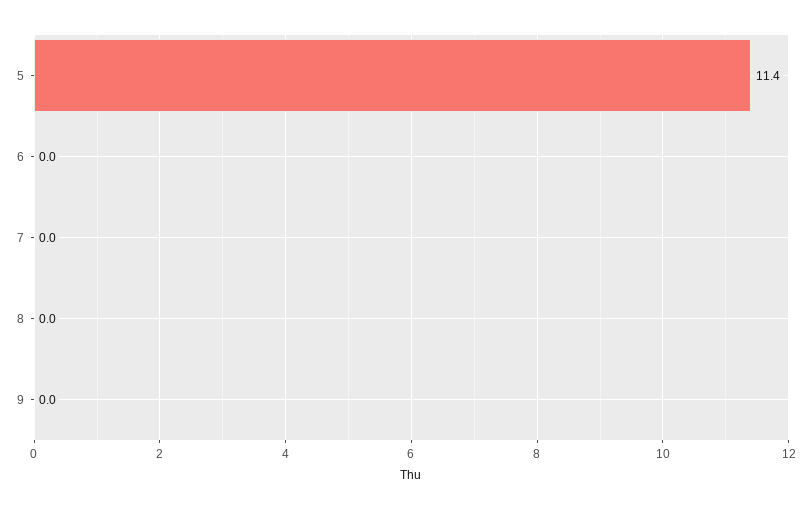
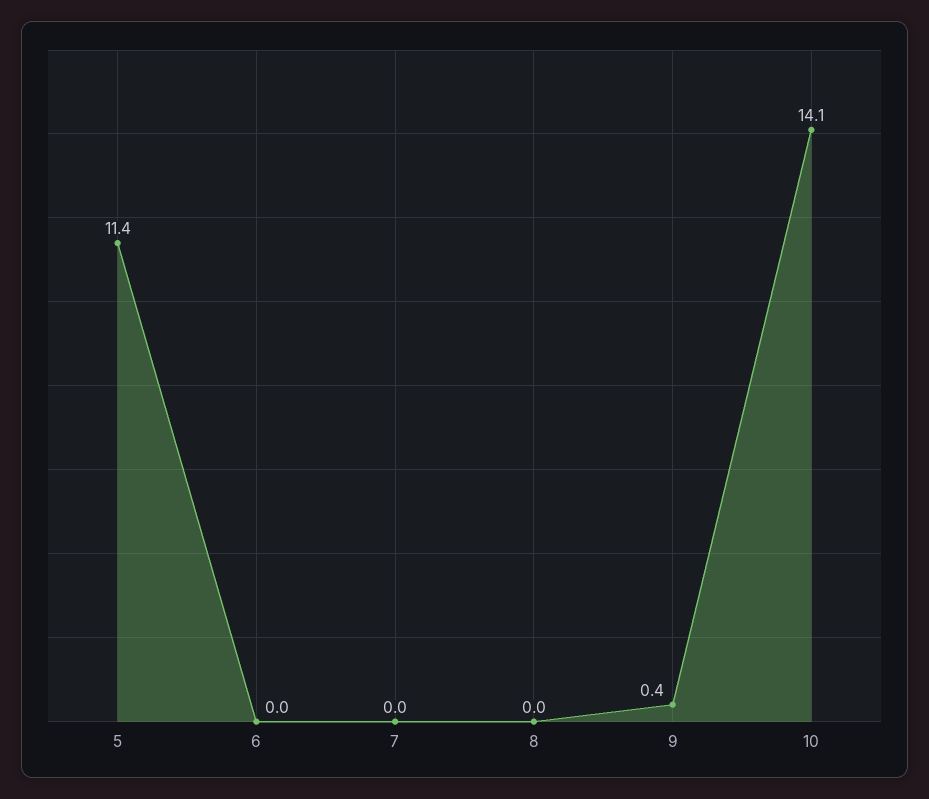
  {
    "5": 11.4,
    "6": 0,
    "7": 0,
    "8": 0,
-   "9": 0
+   "9": 0.4,
+   "10": 14.1
  }

